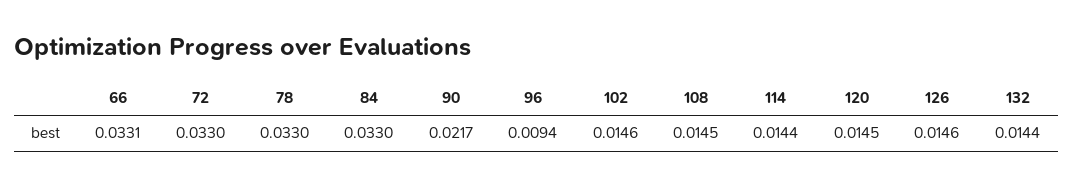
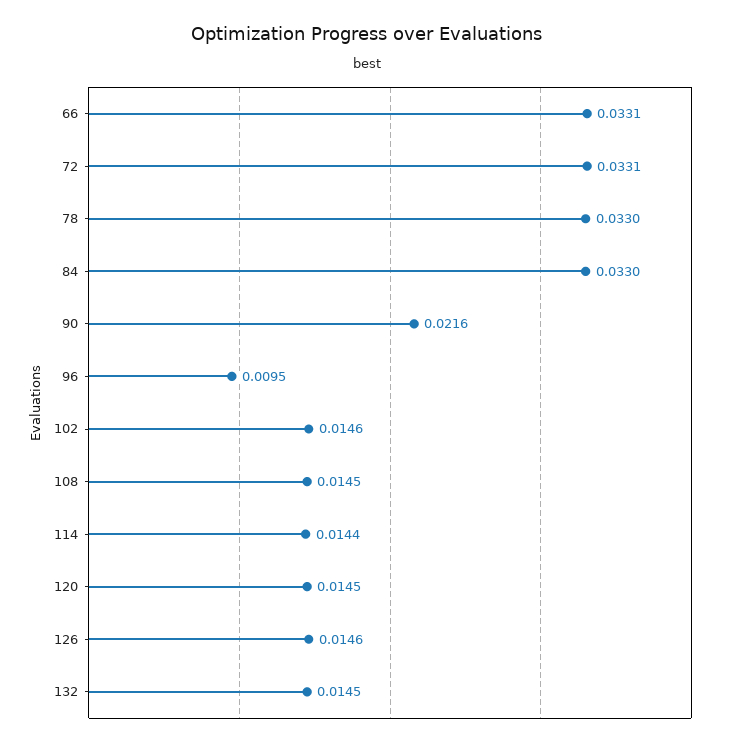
  {
    "66": 0.0331,
-   "72": 0.033,
+   "72": 0.0331,
    "78": 0.033,
    "84": 0.033,
-   "90": 0.0217,
+   "90": 0.0216,
-   "96": 0.0094,
+   "96": 0.0095,
    "102": 0.0146,
    "108": 0.0145,
    "114": 0.0144,
    "120": 0.0145,
    "126": 0.0146,
-   "132": 0.0144
+   "132": 0.0145
  }

